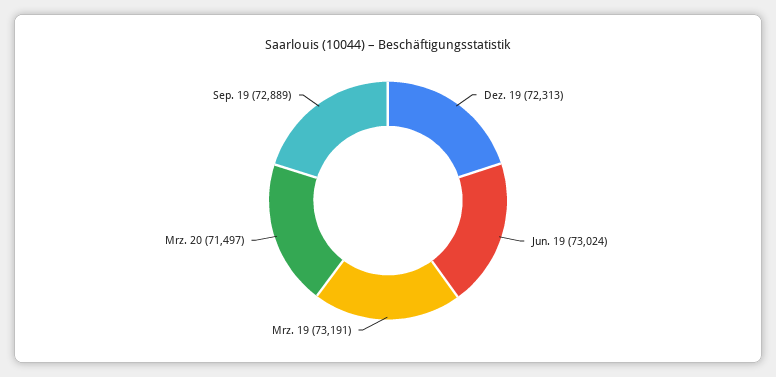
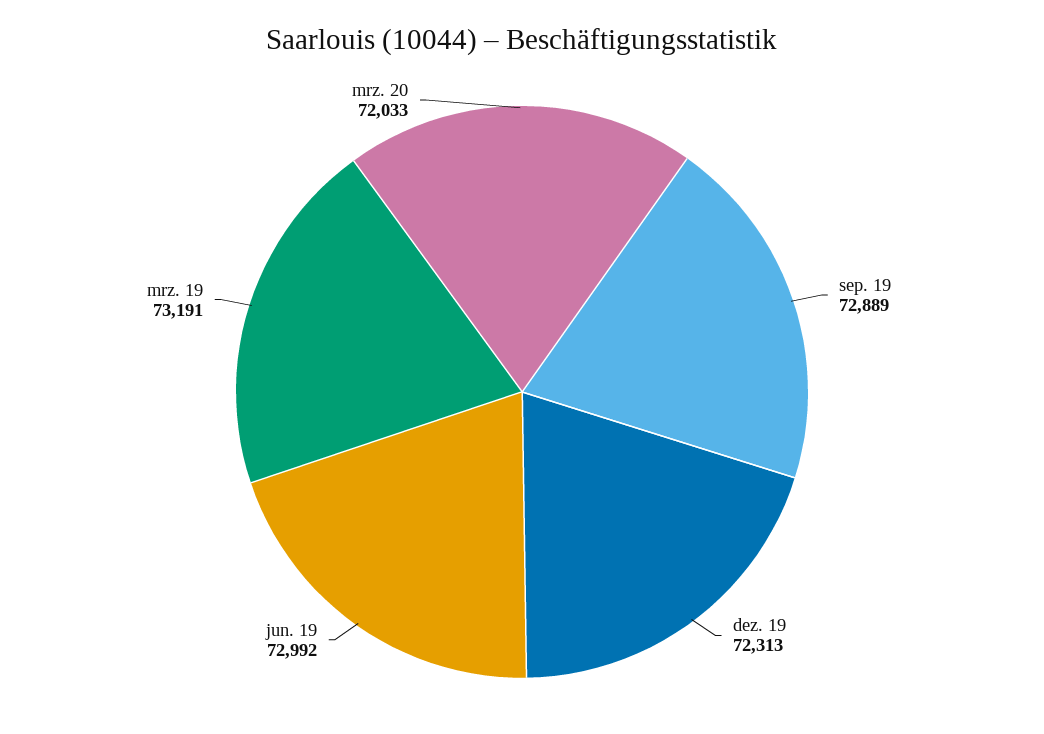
  {
    "Dez. 19": 72313,
-   "Jun. 19": 73024,
+   "Jun. 19": 72992,
    "Mrz. 19": 73191,
-   "Mrz. 20": 71497,
+   "Mrz. 20": 72033,
    "Sep. 19": 72889
  }

